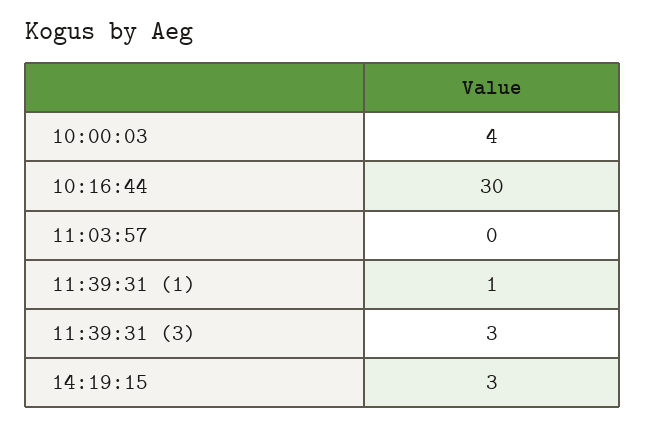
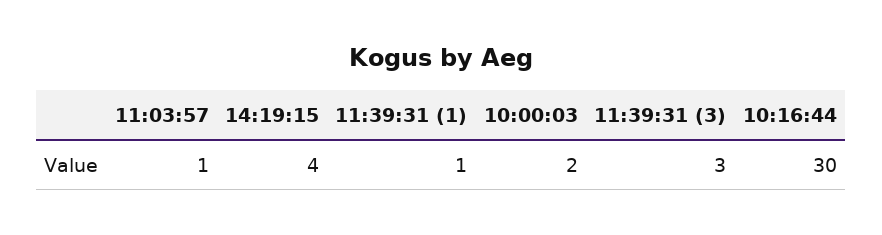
  {
-   "10:00:03": 4,
+   "10:00:03": 2,
    "10:16:44": 30,
-   "11:03:57": 0,
+   "11:03:57": 1,
    "11:39:31 (1)": 1,
    "11:39:31 (3)": 3,
-   "14:19:15": 3
+   "14:19:15": 4
  }

